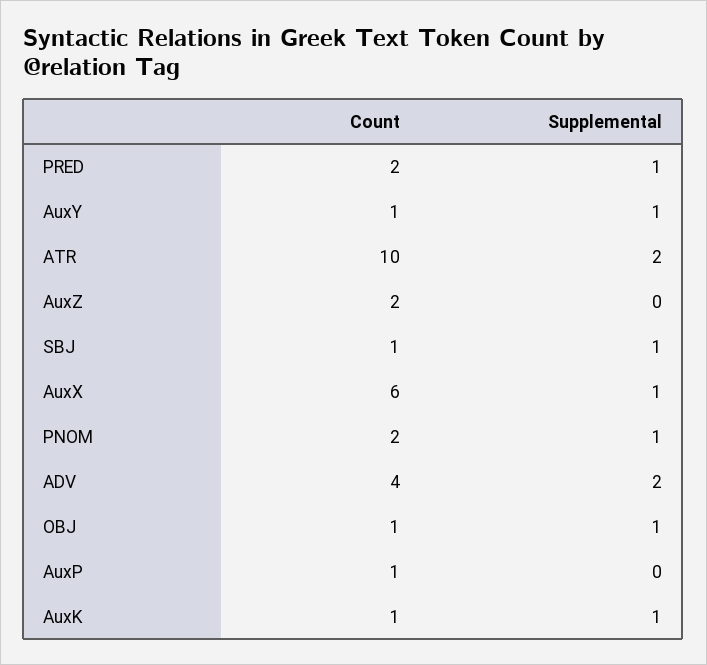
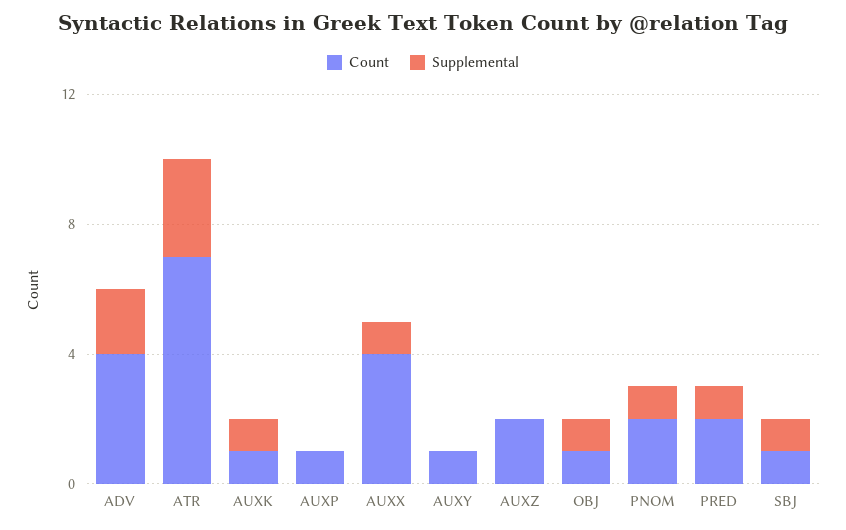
  {
    "Count": {
      "PRED": 2,
      "AuxY": 1,
-     "ATR": 10,
+     "ATR": 7,
      "AuxZ": 2,
      "SBJ": 1,
-     "AuxX": 6,
+     "AuxX": 4,
      "PNOM": 2,
      "ADV": 4,
      "OBJ": 1,
      "AuxP": 1,
      "AuxK": 1
    },
    "Supplemental": {
      "PRED": 1,
-     "AuxY": 1,
+     "AuxY": 0,
-     "ATR": 2,
+     "ATR": 3,
      "AuxZ": 0,
      "SBJ": 1,
      "AuxX": 1,
      "PNOM": 1,
      "ADV": 2,
      "OBJ": 1,
      "AuxP": 0,
      "AuxK": 1
    }
  }

